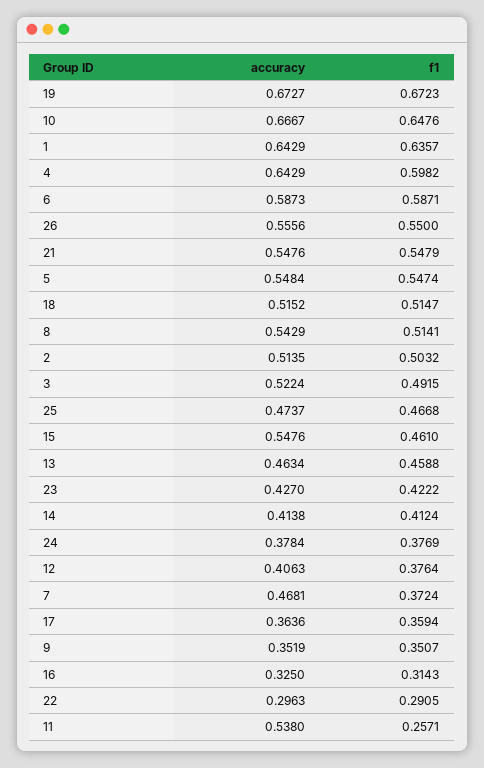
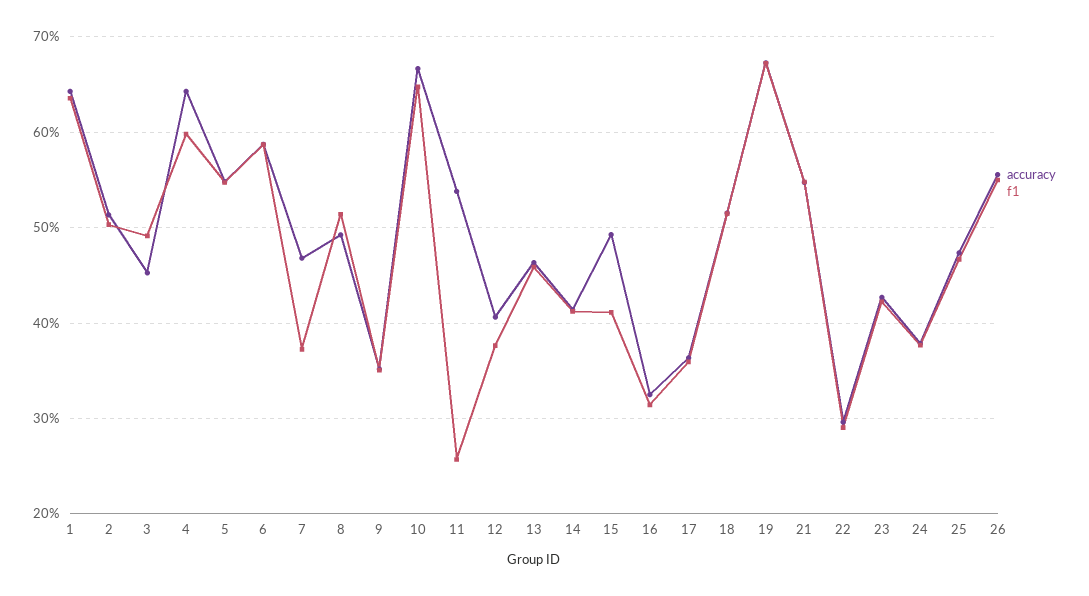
  {
    "accuracy": {
      "19": 0.6727,
      "10": 0.6667,
      "1": 0.6429,
      "4": 0.6429,
      "6": 0.5873,
      "26": 0.5556,
      "21": 0.5476,
      "5": 0.5484,
      "18": 0.5152,
-     "8": 0.5429,
+     "8": 0.49,
      "2": 0.5135,
-     "3": 0.5224,
+     "3": 0.45,
      "25": 0.4737,
-     "15": 0.5476,
+     "15": 0.49,
      "13": 0.4634,
      "23": 0.427,
      "14": 0.4138,
      "24": 0.3784,
      "12": 0.4063,
      "7": 0.4681,
      "17": 0.3636,
      "9": 0.3519,
      "16": 0.325,
      "22": 0.2963,
      "11": 0.538
    },
    "f1": {
      "19": 0.6723,
      "10": 0.6476,
      "1": 0.6357,
      "4": 0.5982,
      "6": 0.5871,
      "26": 0.55,
      "21": 0.5479,
      "5": 0.5474,
      "18": 0.5147,
      "8": 0.5141,
      "2": 0.5032,
      "3": 0.4915,
      "25": 0.4668,
-     "15": 0.461,
+     "15": 0.41,
      "13": 0.4588,
      "23": 0.4222,
      "14": 0.4124,
      "24": 0.3769,
      "12": 0.3764,
      "7": 0.3724,
      "17": 0.3594,
      "9": 0.3507,
      "16": 0.3143,
      "22": 0.2905,
      "11": 0.2571
    }
  }

